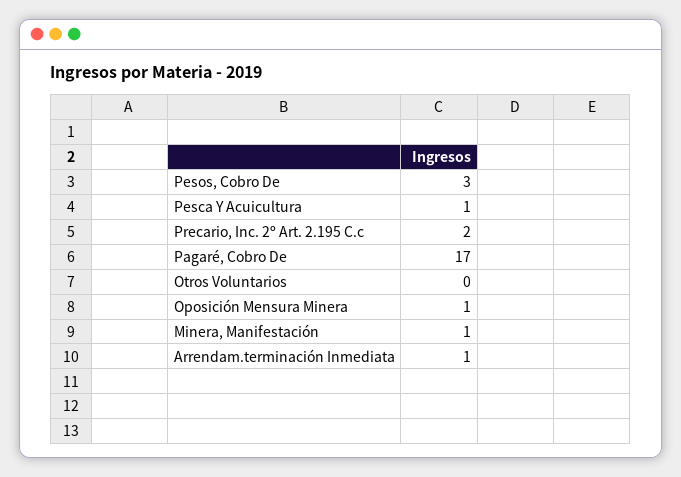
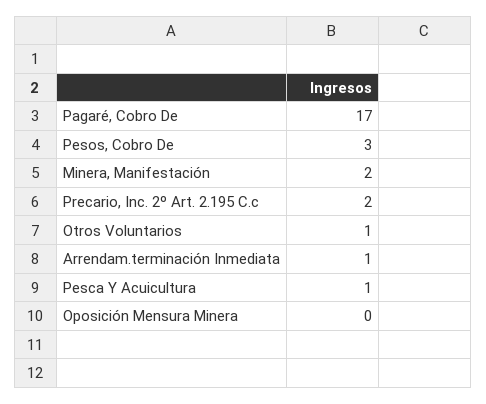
  {
    "Pesos, Cobro De": 3,
    "Pesca Y Acuicultura": 1,
    "Precario, Inc. 2º Art. 2.195 C.c": 2,
    "Pagaré, Cobro De": 17,
-   "Otros Voluntarios": 0,
+   "Otros Voluntarios": 1,
-   "Oposición Mensura Minera": 1,
+   "Oposición Mensura Minera": 0,
-   "Minera, Manifestación": 1,
+   "Minera, Manifestación": 2,
    "Arrendam.terminación Inmediata": 1
  }

